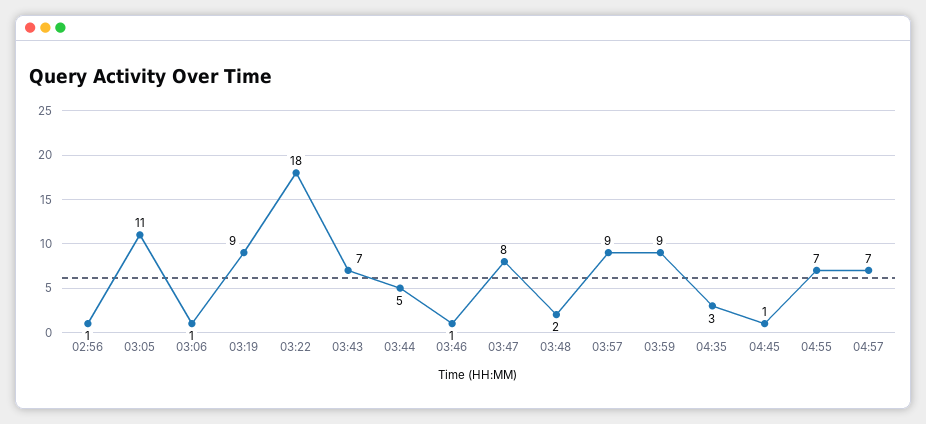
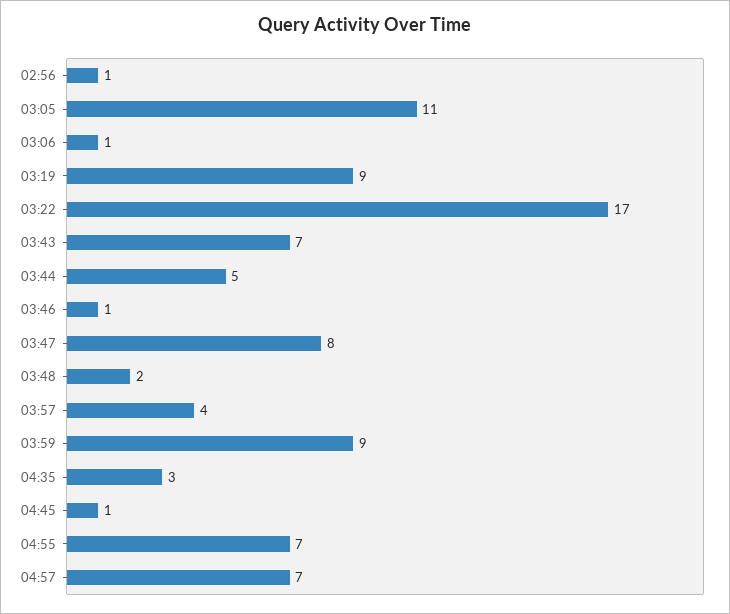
  {
    "02:56": 1,
    "03:05": 11,
    "03:06": 1,
    "03:19": 9,
-   "03:22": 18,
+   "03:22": 17,
    "03:43": 7,
    "03:44": 5,
    "03:46": 1,
    "03:47": 8,
    "03:48": 2,
-   "03:57": 9,
+   "03:57": 4,
    "03:59": 9,
    "04:35": 3,
    "04:45": 1,
    "04:55": 7,
    "04:57": 7
  }

